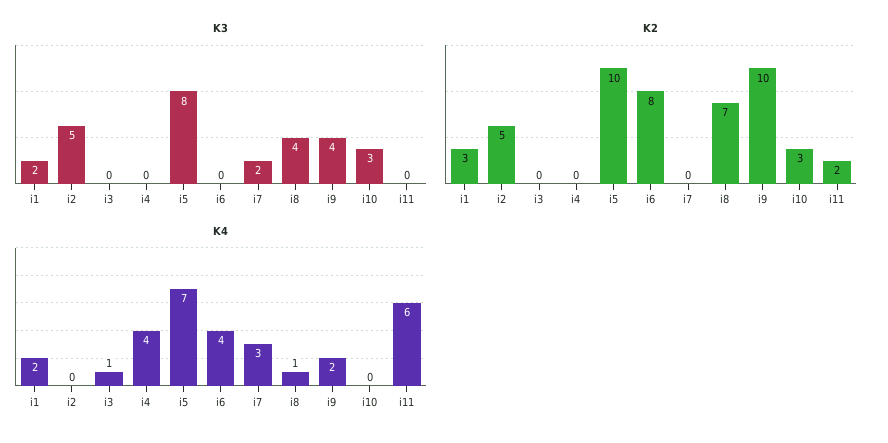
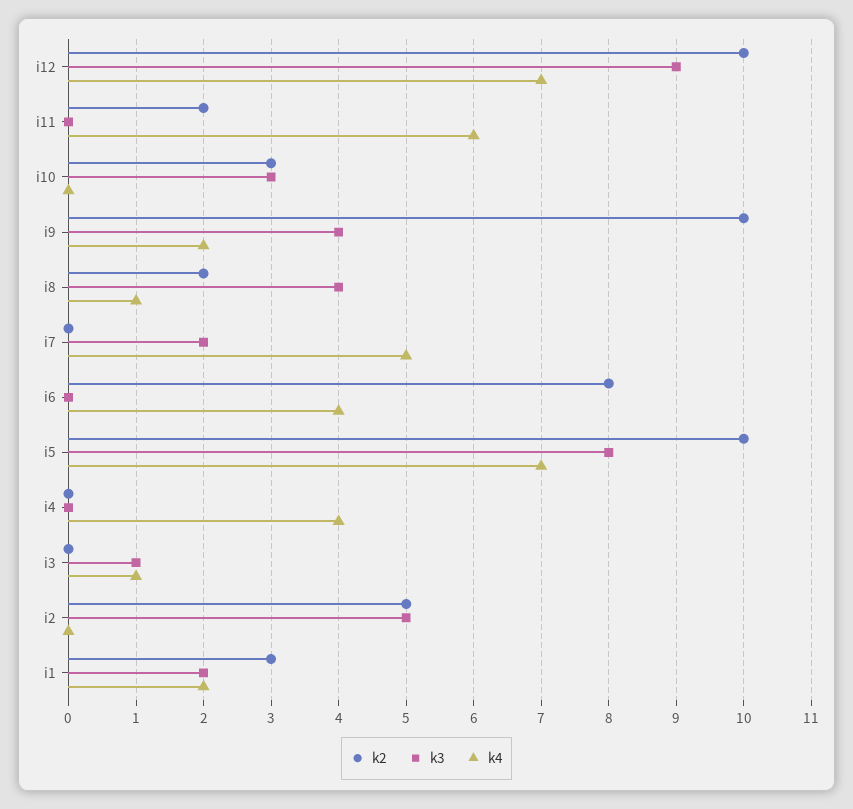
  {
    "K3": {
      "i1": 2,
      "i2": 5,
-     "i3": 0,
+     "i3": 1,
      "i4": 0,
      "i5": 8,
      "i6": 0,
      "i7": 2,
      "i8": 4,
      "i9": 4,
      "i10": 3,
-     "i11": 0
+     "i11": 0,
+     "i12": 9
    },
    "K2": {
      "i1": 3,
      "i2": 5,
      "i3": 0,
      "i4": 0,
      "i5": 10,
      "i6": 8,
      "i7": 0,
-     "i8": 7,
+     "i8": 2,
      "i9": 10,
      "i10": 3,
-     "i11": 2
+     "i11": 2,
+     "i12": 10
    },
    "K4": {
      "i1": 2,
      "i2": 0,
      "i3": 1,
      "i4": 4,
      "i5": 7,
      "i6": 4,
-     "i7": 3,
+     "i7": 5,
      "i8": 1,
      "i9": 2,
      "i10": 0,
-     "i11": 6
+     "i11": 6,
+     "i12": 7
    }
  }

